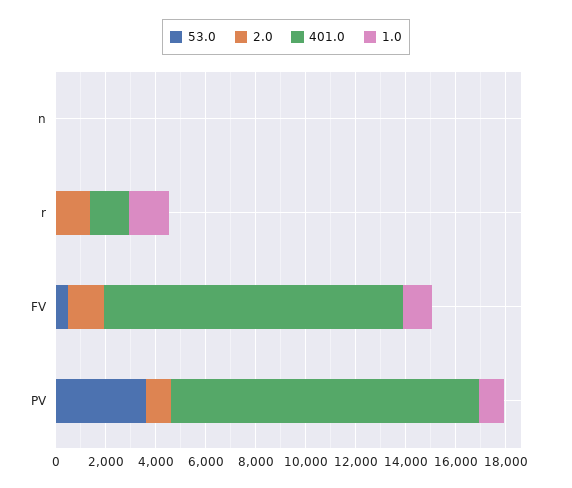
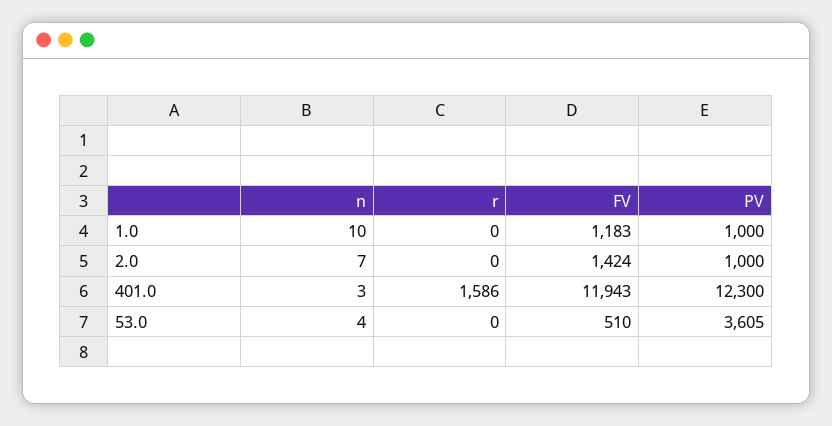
  {
    "53.0": {
      "n": 4,
      "r": 0,
      "FV": 510,
      "PV": 3605
    },
    "2.0": {
      "n": 7,
-     "r": 1500,
+     "r": 0,
      "FV": 1424,
      "PV": 1000
    },
    "401.0": {
      "n": 3,
      "r": 1586,
      "FV": 11943,
      "PV": 12300
    },
    "1.0": {
      "n": 10,
-     "r": 1500,
+     "r": 0,
      "FV": 1183,
      "PV": 1000
    }
  }

